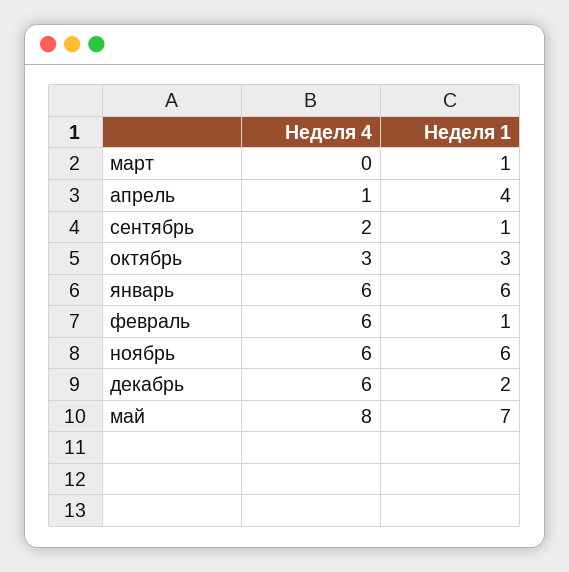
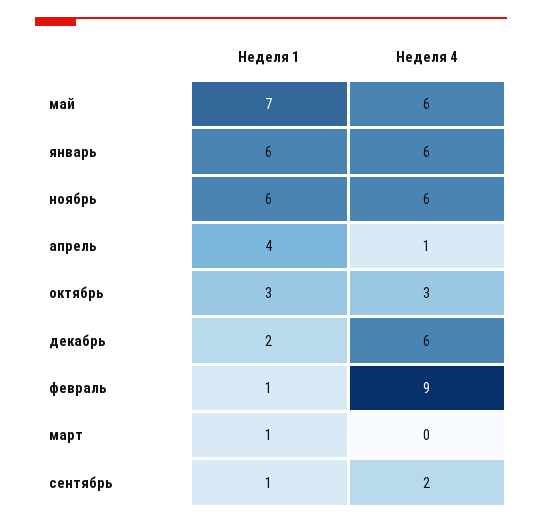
  {
    "Неделя 4": {
      "март": 0,
      "апрель": 1,
      "сентябрь": 2,
      "октябрь": 3,
      "январь": 6,
-     "февраль": 6,
+     "февраль": 9,
      "ноябрь": 6,
      "декабрь": 6,
-     "май": 8
+     "май": 6
    },
    "Неделя 1": {
      "март": 1,
      "апрель": 4,
      "сентябрь": 1,
      "октябрь": 3,
      "январь": 6,
      "февраль": 1,
      "ноябрь": 6,
      "декабрь": 2,
      "май": 7
    }
  }

